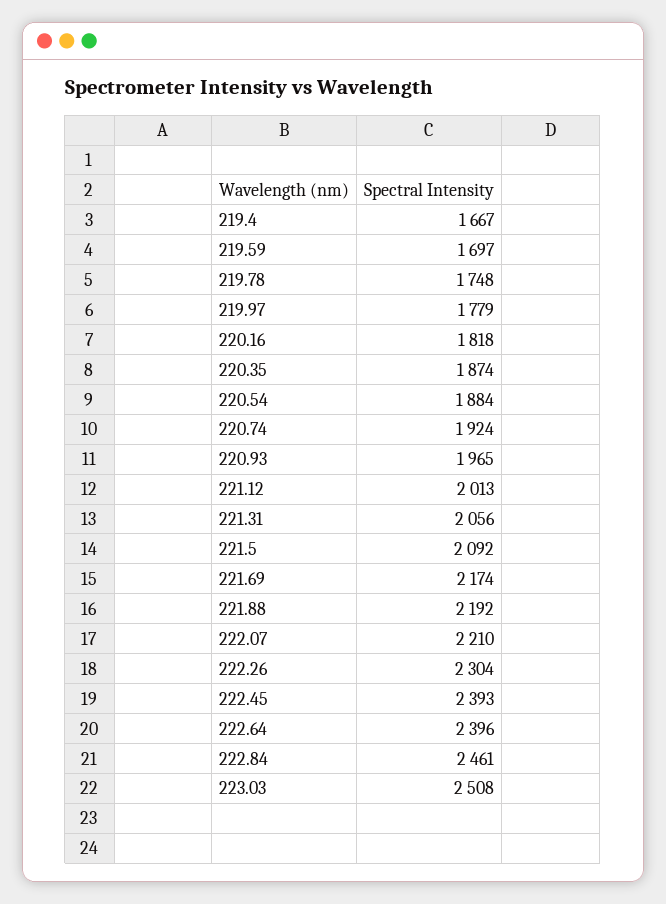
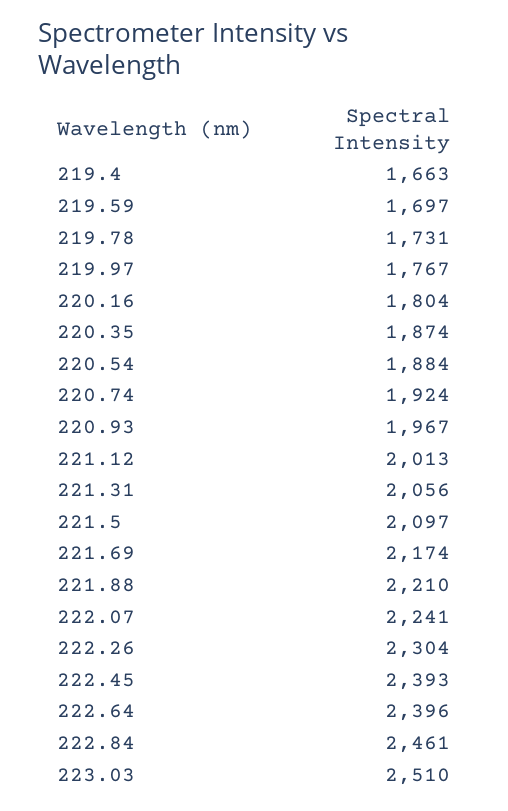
  {
-   "219.4": 1667,
+   "219.4": 1663,
    "219.59": 1697,
-   "219.78": 1748,
+   "219.78": 1731,
-   "219.97": 1779,
+   "219.97": 1767,
-   "220.16": 1818,
+   "220.16": 1804,
    "220.35": 1874,
    "220.54": 1884,
    "220.74": 1924,
-   "220.93": 1965,
+   "220.93": 1967,
    "221.12": 2013,
    "221.31": 2056,
-   "221.5": 2092,
+   "221.5": 2097,
    "221.69": 2174,
-   "221.88": 2192,
+   "221.88": 2210,
-   "222.07": 2210,
+   "222.07": 2241,
    "222.26": 2304,
    "222.45": 2393,
    "222.64": 2396,
    "222.84": 2461,
-   "223.03": 2508
+   "223.03": 2510
  }

